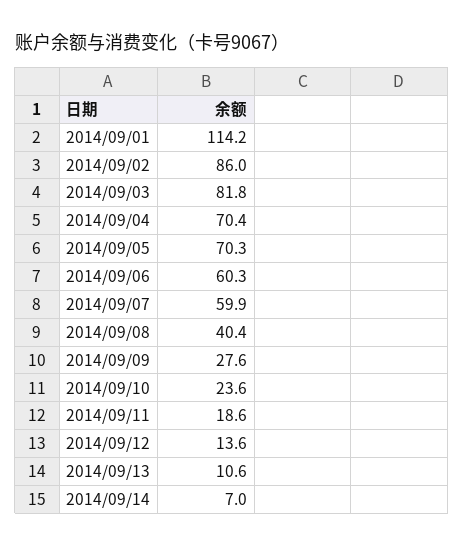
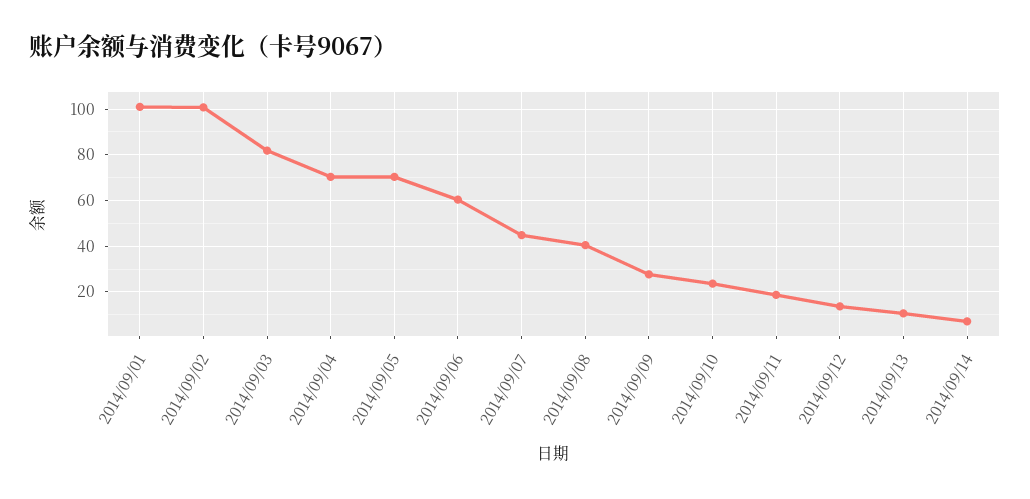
  {
-   "2014/09/01": 114.2,
+   "2014/09/01": 100,
-   "2014/09/02": 86,
+   "2014/09/02": 100,
    "2014/09/03": 81.8,
    "2014/09/04": 70.4,
    "2014/09/05": 70.3,
    "2014/09/06": 60.3,
-   "2014/09/07": 59.9,
+   "2014/09/07": 45,
    "2014/09/08": 40.4,
    "2014/09/09": 27.6,
    "2014/09/10": 23.6,
    "2014/09/11": 18.6,
    "2014/09/12": 13.6,
    "2014/09/13": 10.6,
    "2014/09/14": 7
  }

